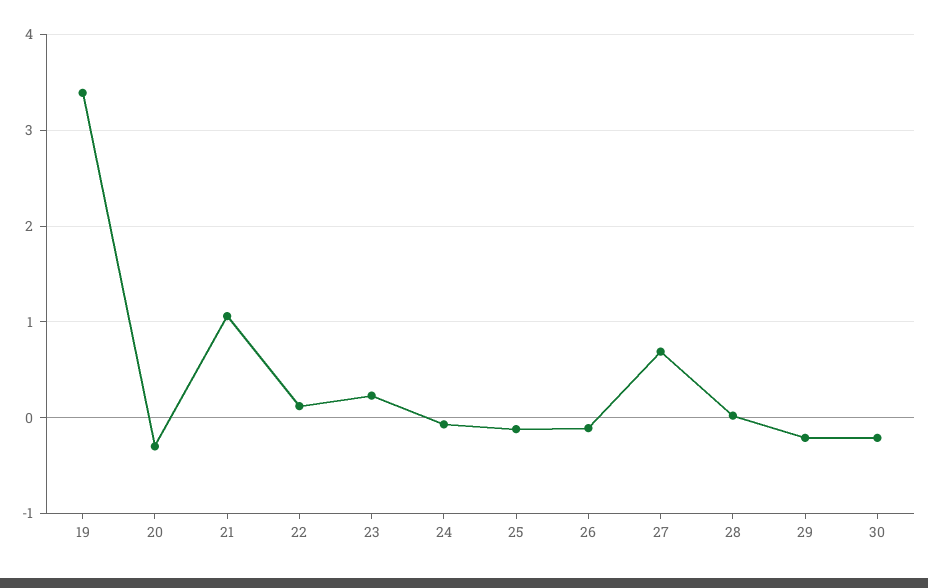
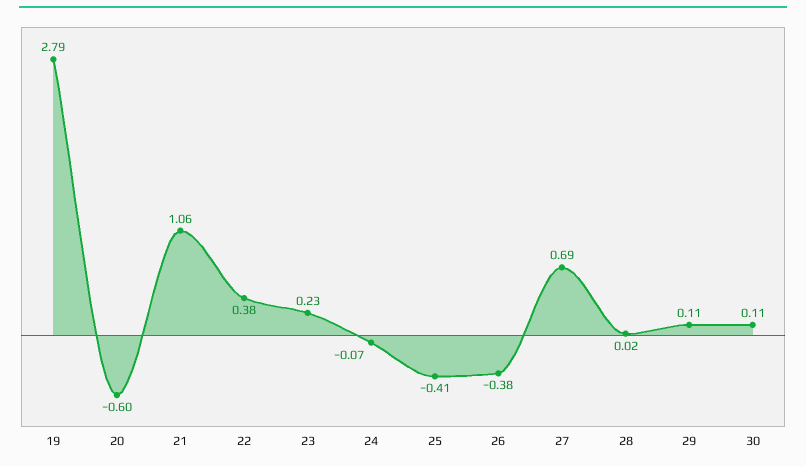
  {
-   "19": 3.4,
+   "19": 2.79,
-   "20": -0.3,
+   "20": -0.6,
    "21": 1.06,
-   "22": 0.1,
+   "22": 0.38,
    "23": 0.23,
    "24": -0.07,
-   "25": -0.1,
+   "25": -0.41,
-   "26": -0.1,
+   "26": -0.38,
    "27": 0.69,
    "28": 0.02,
-   "29": -0.2,
+   "29": 0.11,
-   "30": -0.2
+   "30": 0.11
  }

